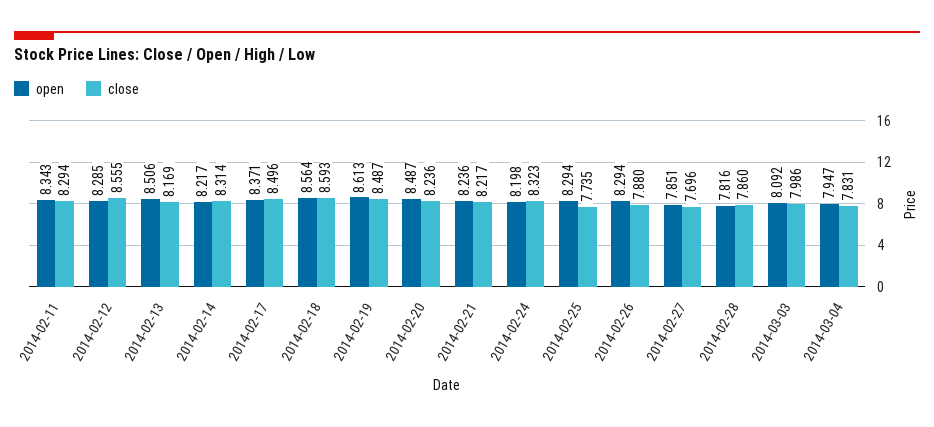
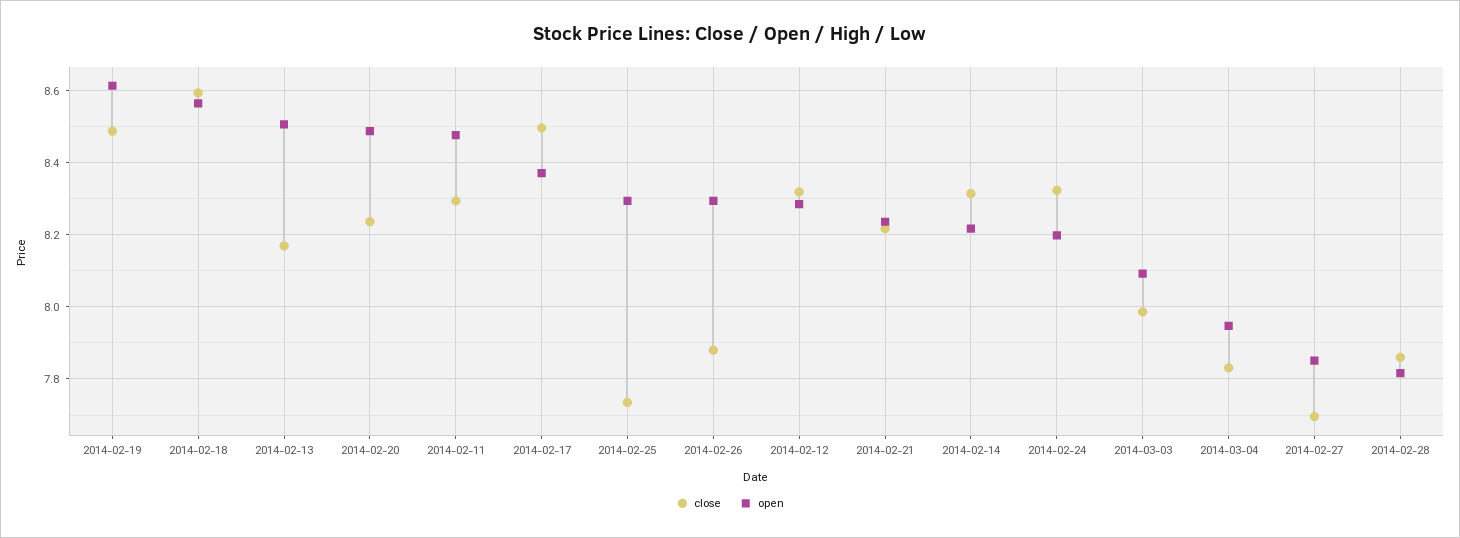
  {
    "open": {
-     "2014-02-11": 8.343,
+     "2014-02-11": 8.48,
      "2014-02-12": 8.285,
      "2014-02-13": 8.506,
      "2014-02-14": 8.217,
      "2014-02-17": 8.371,
      "2014-02-18": 8.564,
      "2014-02-19": 8.613,
      "2014-02-20": 8.487,
      "2014-02-21": 8.236,
      "2014-02-24": 8.198,
      "2014-02-25": 8.294,
      "2014-02-26": 8.294,
      "2014-02-27": 7.851,
      "2014-02-28": 7.816,
      "2014-03-03": 8.092,
      "2014-03-04": 7.947
    },
    "close": {
      "2014-02-11": 8.294,
-     "2014-02-12": 8.555,
+     "2014-02-12": 8.32,
      "2014-02-13": 8.169,
      "2014-02-14": 8.314,
      "2014-02-17": 8.496,
      "2014-02-18": 8.593,
      "2014-02-19": 8.487,
      "2014-02-20": 8.236,
      "2014-02-21": 8.217,
      "2014-02-24": 8.323,
      "2014-02-25": 7.735,
      "2014-02-26": 7.88,
      "2014-02-27": 7.696,
      "2014-02-28": 7.86,
      "2014-03-03": 7.986,
      "2014-03-04": 7.831
    }
  }

